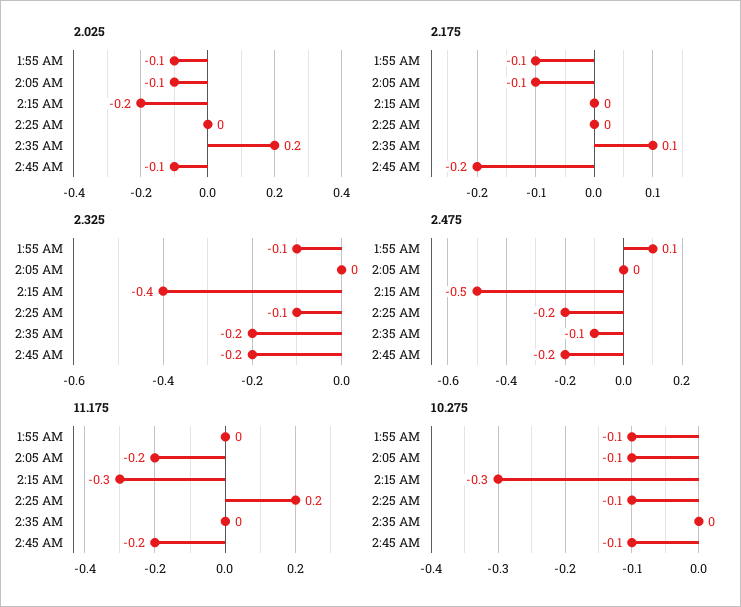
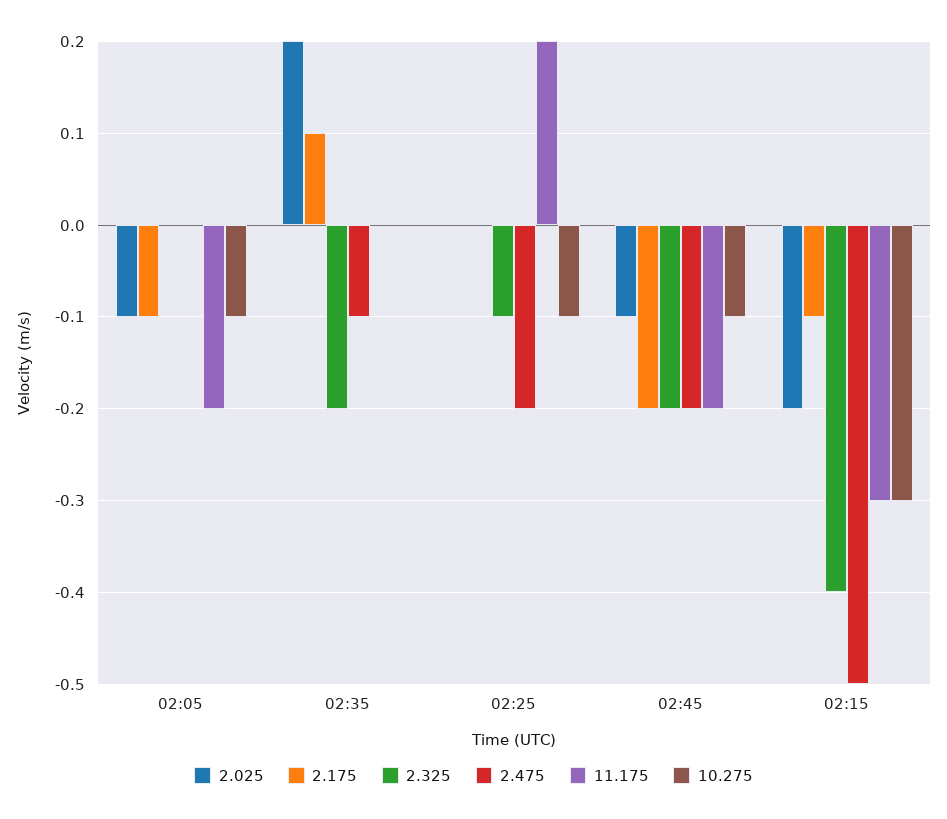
  {
    "2.025": {
-     "1:55 AM": -0.1,
      "2:05 AM": -0.1,
      "2:15 AM": -0.2,
      "2:25 AM": 0,
      "2:35 AM": 0.2,
      "2:45 AM": -0.1
    },
    "2.175": {
-     "1:55 AM": -0.1,
      "2:05 AM": -0.1,
-     "2:15 AM": 0,
+     "2:15 AM": -0.1,
      "2:25 AM": 0,
      "2:35 AM": 0.1,
      "2:45 AM": -0.2
    },
    "2.325": {
-     "1:55 AM": -0.1,
      "2:05 AM": 0,
      "2:15 AM": -0.4,
      "2:25 AM": -0.1,
      "2:35 AM": -0.2,
      "2:45 AM": -0.2
    },
    "2.475": {
-     "1:55 AM": 0.1,
      "2:05 AM": 0,
      "2:15 AM": -0.5,
      "2:25 AM": -0.2,
      "2:35 AM": -0.1,
      "2:45 AM": -0.2
    },
    "11.175": {
-     "1:55 AM": 0,
      "2:05 AM": -0.2,
      "2:15 AM": -0.3,
      "2:25 AM": 0.2,
      "2:35 AM": 0,
      "2:45 AM": -0.2
    },
    "10.275": {
-     "1:55 AM": -0.1,
      "2:05 AM": -0.1,
      "2:15 AM": -0.3,
      "2:25 AM": -0.1,
      "2:35 AM": 0,
      "2:45 AM": -0.1
    }
  }

